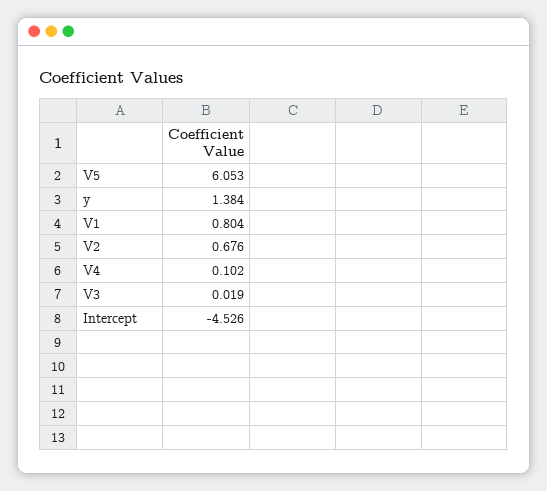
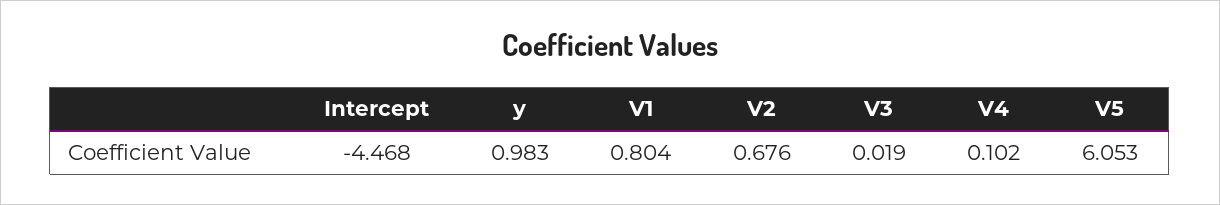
  {
    "V5": 6.053,
-   "y": 1.384,
+   "y": 0.983,
    "V1": 0.804,
    "V2": 0.676,
    "V4": 0.102,
    "V3": 0.019,
-   "Intercept": -4.526
+   "Intercept": -4.468
  }

